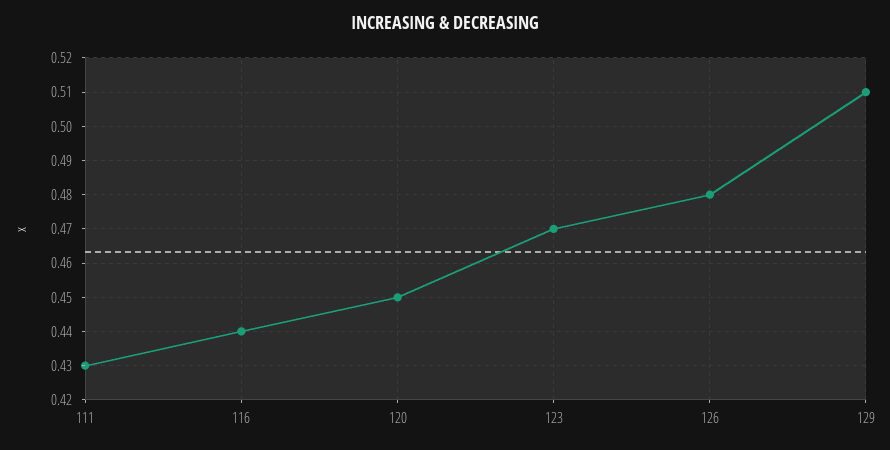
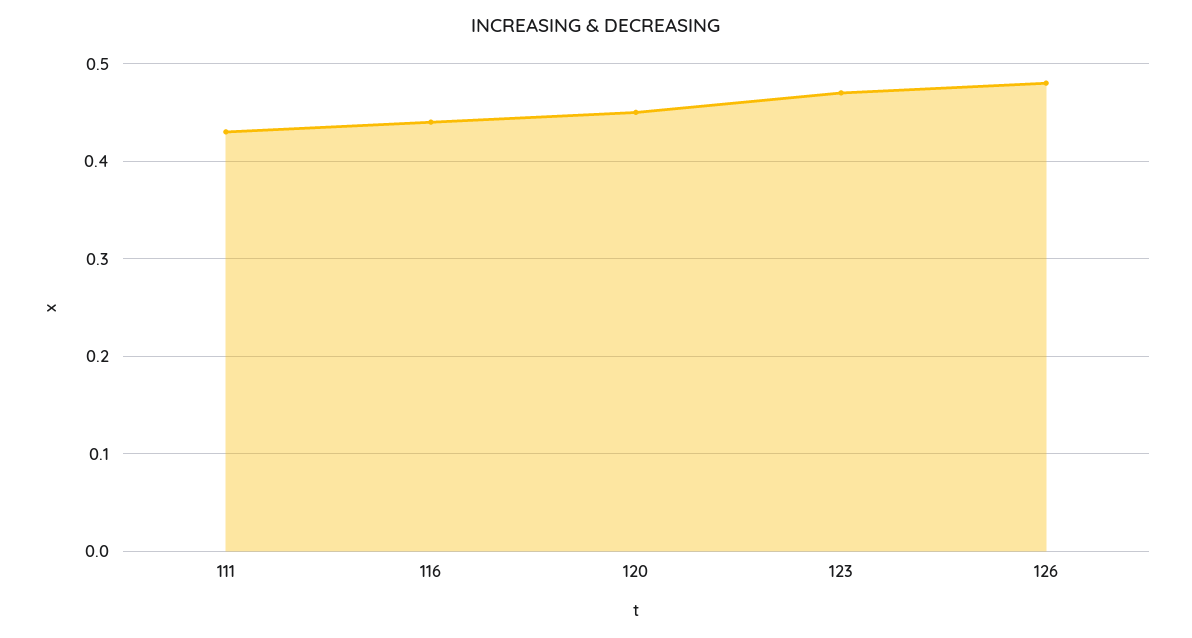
  {
    "111": 0.43,
    "116": 0.44,
    "120": 0.45,
    "123": 0.47,
-   "126": 0.48,
+   "126": 0.48
-   "129": 0.51
  }

